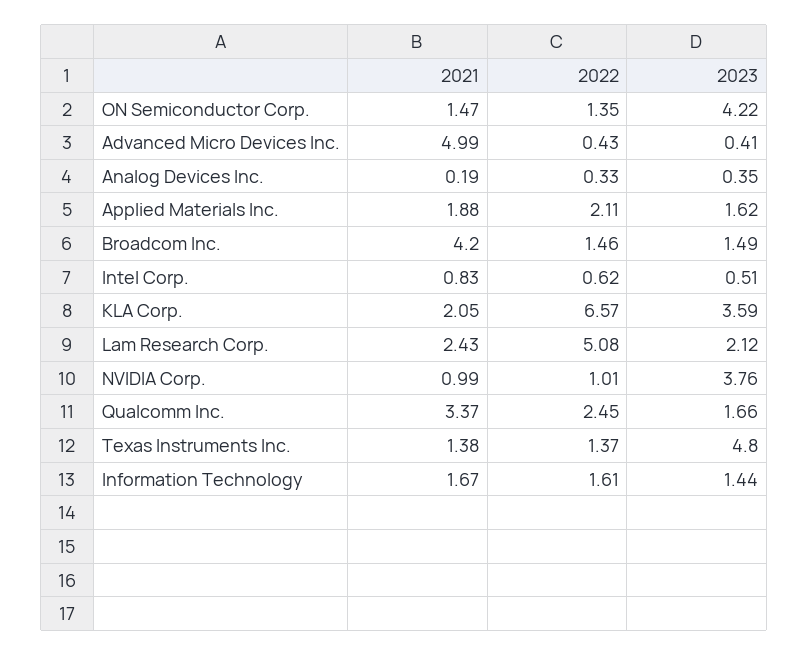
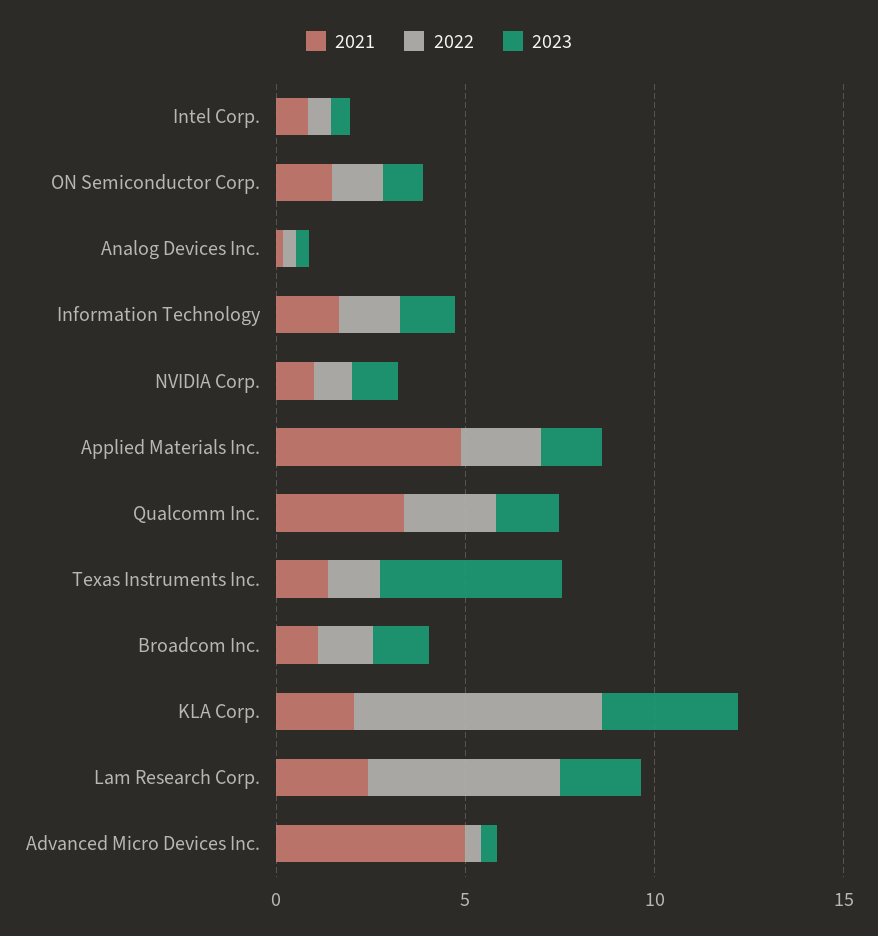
  {
    "2021": {
      "ON Semiconductor Corp.": 1.47,
      "Advanced Micro Devices Inc.": 4.99,
      "Analog Devices Inc.": 0.19,
-     "Applied Materials Inc.": 1.88,
+     "Applied Materials Inc.": 5,
-     "Broadcom Inc.": 4.2,
+     "Broadcom Inc.": 1,
      "Intel Corp.": 0.83,
      "KLA Corp.": 2.05,
      "Lam Research Corp.": 2.43,
      "NVIDIA Corp.": 0.99,
      "Qualcomm Inc.": 3.37,
      "Texas Instruments Inc.": 1.38,
      "Information Technology": 1.67
    },
    "2022": {
      "ON Semiconductor Corp.": 1.35,
      "Advanced Micro Devices Inc.": 0.43,
      "Analog Devices Inc.": 0.33,
      "Applied Materials Inc.": 2.11,
      "Broadcom Inc.": 1.46,
      "Intel Corp.": 0.62,
      "KLA Corp.": 6.57,
      "Lam Research Corp.": 5.08,
      "NVIDIA Corp.": 1.01,
      "Qualcomm Inc.": 2.45,
      "Texas Instruments Inc.": 1.37,
      "Information Technology": 1.61
    },
    "2023": {
-     "ON Semiconductor Corp.": 4.22,
+     "ON Semiconductor Corp.": 1,
      "Advanced Micro Devices Inc.": 0.41,
      "Analog Devices Inc.": 0.35,
      "Applied Materials Inc.": 1.62,
      "Broadcom Inc.": 1.49,
      "Intel Corp.": 0.51,
      "KLA Corp.": 3.59,
      "Lam Research Corp.": 2.12,
-     "NVIDIA Corp.": 3.76,
+     "NVIDIA Corp.": 1,
      "Qualcomm Inc.": 1.66,
      "Texas Instruments Inc.": 4.8,
      "Information Technology": 1.44
    }
  }

